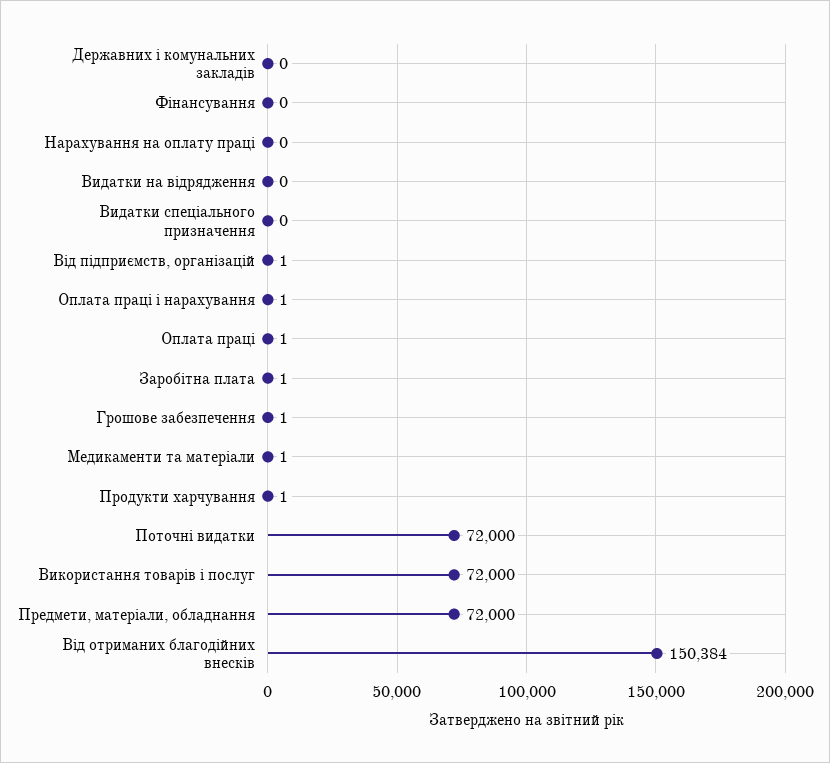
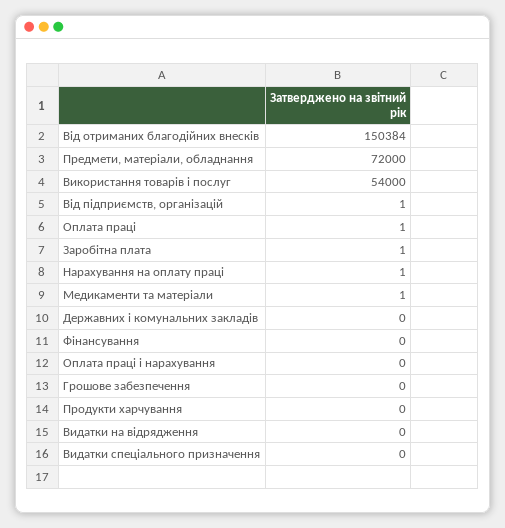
  {
    "Державних і комунальних закладів": 0,
    "Фінансування": 0,
-   "Нарахування на оплату праці": 0,
+   "Нарахування на оплату праці": 1,
    "Видатки на відрядження": 0,
    "Видатки спеціального призначення": 0,
    "Від підприємств, організацій": 1,
-   "Оплата праці і нарахування": 1,
+   "Оплата праці і нарахування": 0,
    "Оплата праці": 1,
    "Заробітна плата": 1,
-   "Грошове забезпечення": 1,
+   "Грошове забезпечення": 0,
    "Медикаменти та матеріали": 1,
-   "Продукти харчування": 1,
+   "Продукти харчування": 0,
-   "Поточні видатки": 72000,
-   "Використання товарів і послуг": 72000,
+   "Використання товарів і послуг": 54000,
    "Предмети, матеріали, обладнання": 72000,
    "Від отриманих благодійних внесків": 150384
  }

